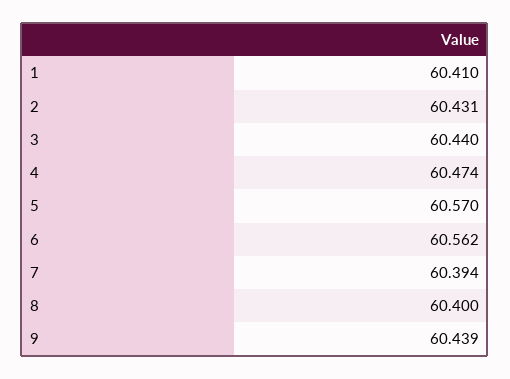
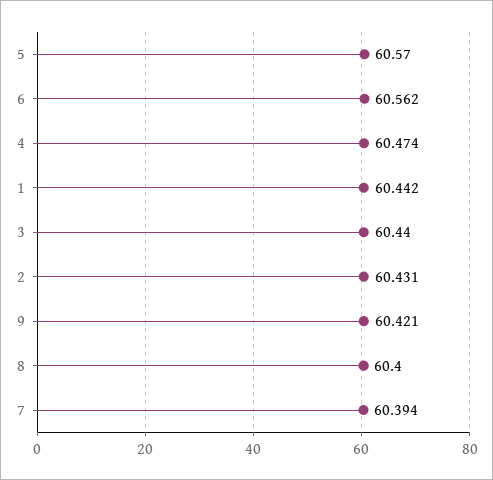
  {
-   "1": 60.41,
+   "1": 60.442,
    "2": 60.431,
    "3": 60.44,
    "4": 60.474,
    "5": 60.57,
    "6": 60.562,
    "7": 60.394,
    "8": 60.4,
-   "9": 60.439
+   "9": 60.421
  }

